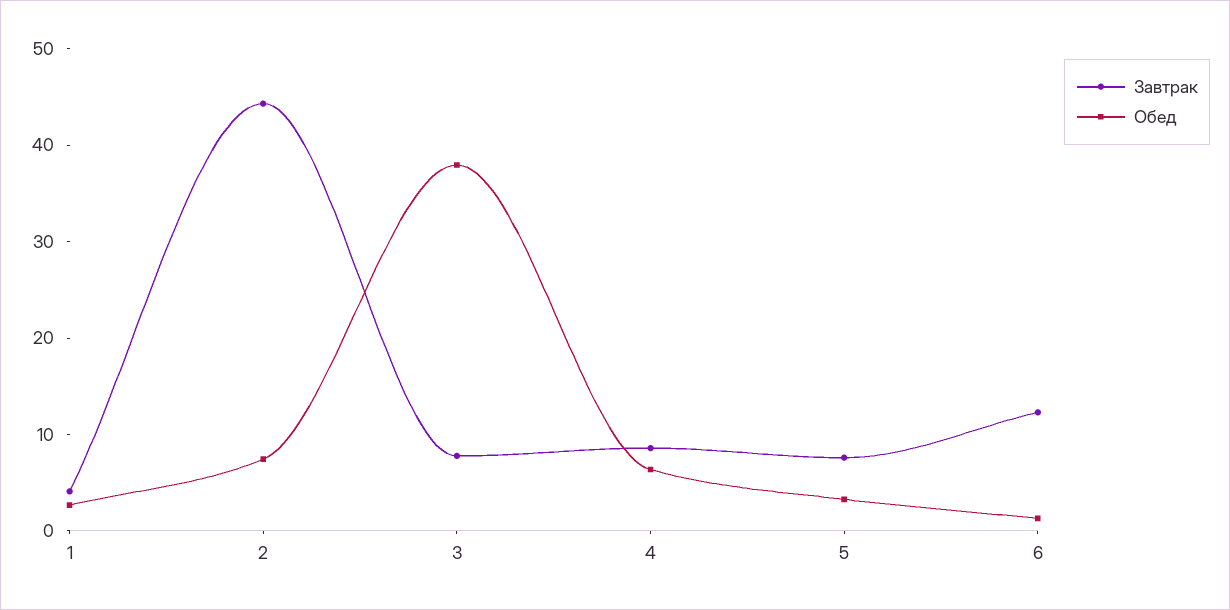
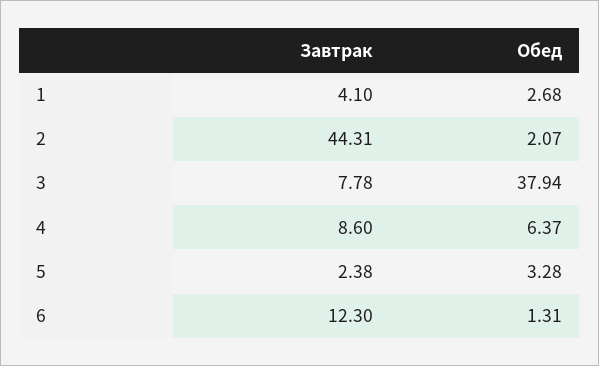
  {
    "Завтрак": {
      "1": 4.1,
      "2": 44.31,
      "3": 7.78,
      "4": 8.6,
-     "5": 8,
+     "5": 2.38,
      "6": 12.3
    },
    "Обед": {
      "1": 2.68,
-     "2": 8,
+     "2": 2.07,
      "3": 37.94,
      "4": 6.37,
      "5": 3.28,
      "6": 1.31
    }
  }

